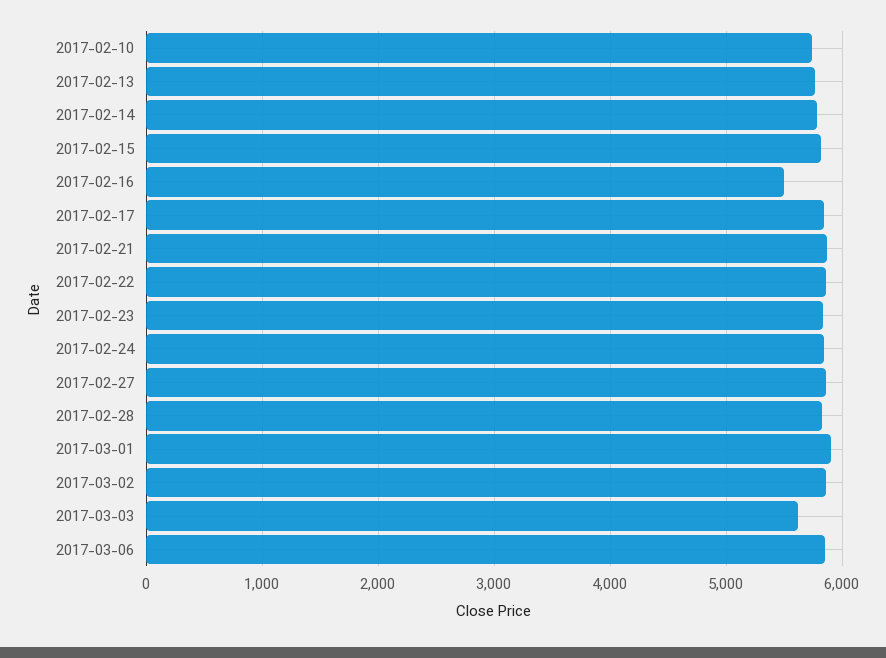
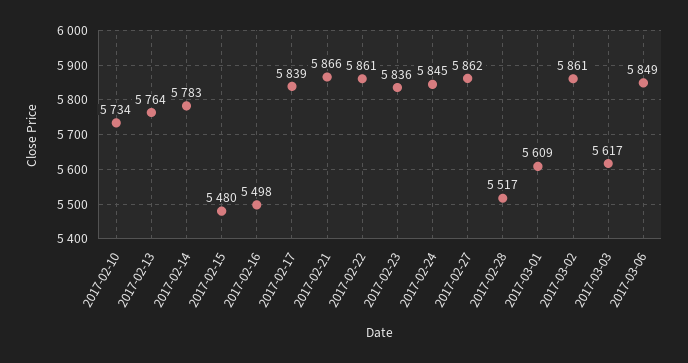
  {
    "2017-02-10": 5734,
    "2017-02-13": 5764,
    "2017-02-14": 5783,
-   "2017-02-15": 5800,
+   "2017-02-15": 5480,
    "2017-02-16": 5498,
    "2017-02-17": 5839,
    "2017-02-21": 5866,
    "2017-02-22": 5861,
    "2017-02-23": 5836,
    "2017-02-24": 5845,
    "2017-02-27": 5862,
-   "2017-02-28": 5800,
+   "2017-02-28": 5517,
-   "2017-03-01": 5900,
+   "2017-03-01": 5609,
    "2017-03-02": 5861,
    "2017-03-03": 5617,
    "2017-03-06": 5849
  }

